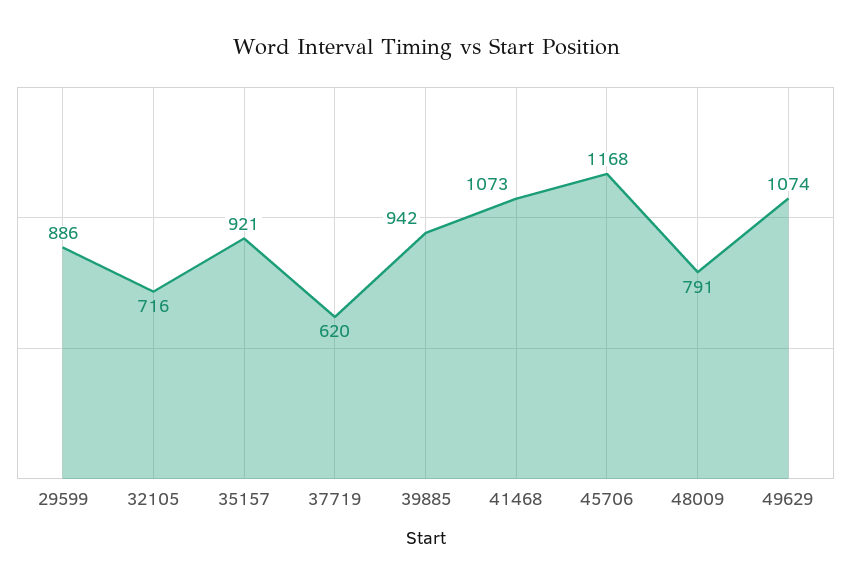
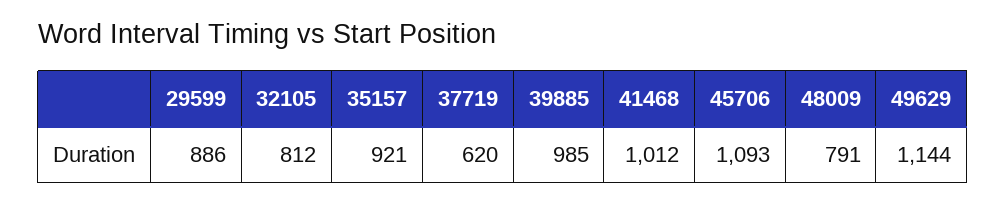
  {
    "29599": 886,
-   "32105": 716,
+   "32105": 812,
    "35157": 921,
    "37719": 620,
-   "39885": 942,
+   "39885": 985,
-   "41468": 1073,
+   "41468": 1012,
-   "45706": 1168,
+   "45706": 1093,
    "48009": 791,
-   "49629": 1074
+   "49629": 1144
  }

